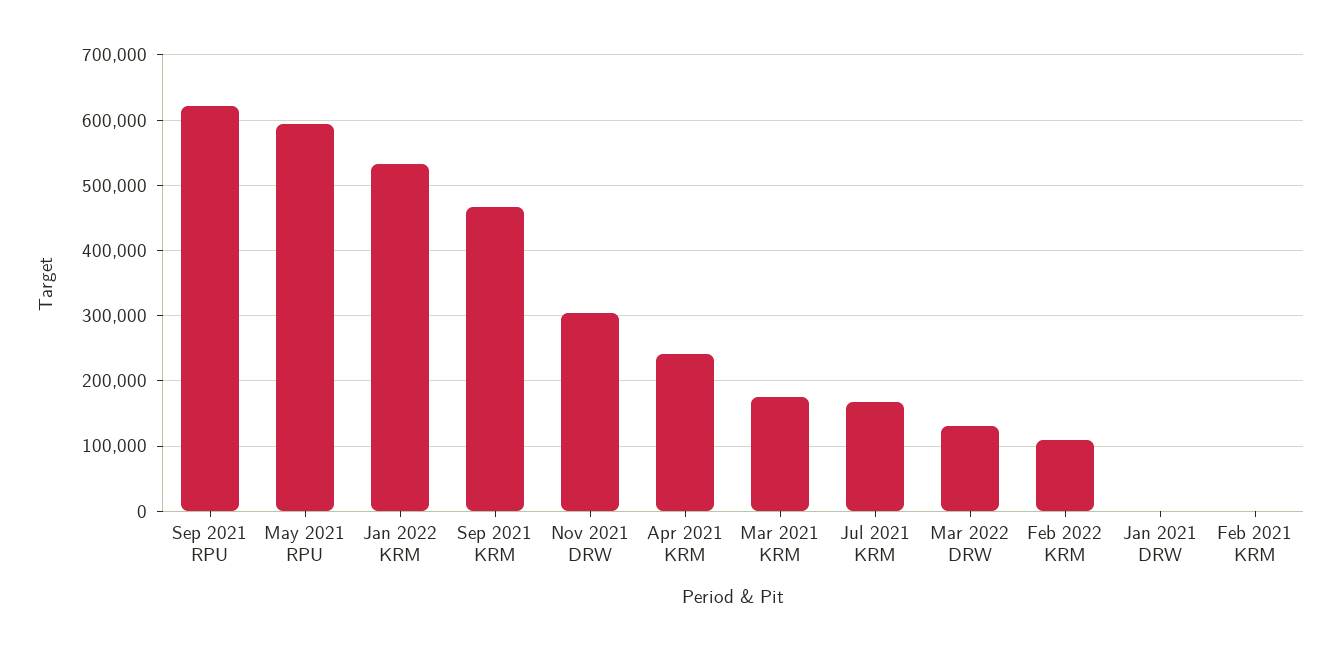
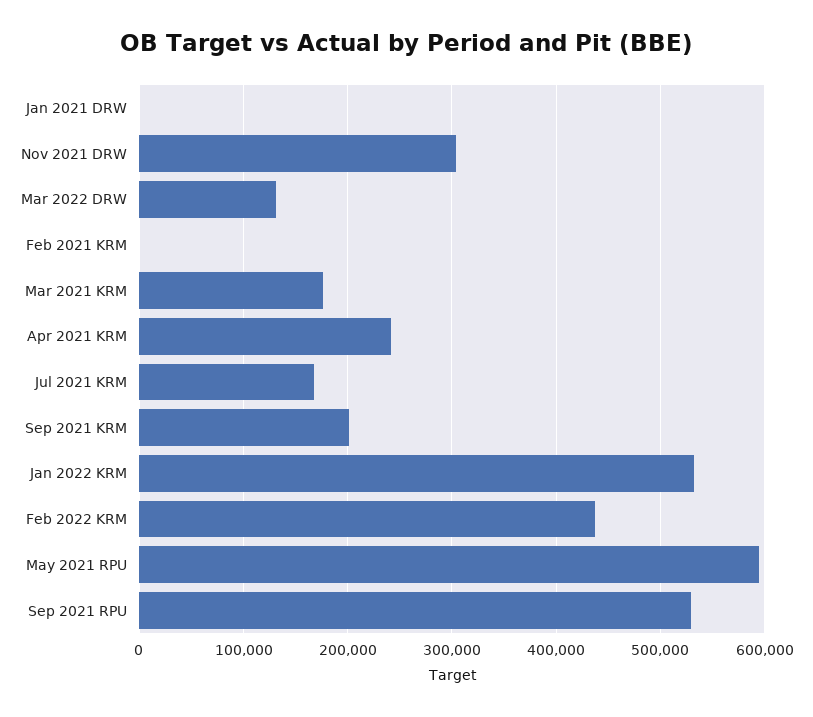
  {
-   "Sep 2021 RPU": 620000,
+   "Sep 2021 RPU": 530000,
    "May 2021 RPU": 590000,
    "Jan 2022 KRM": 530000,
-   "Sep 2021 KRM": 470000,
+   "Sep 2021 KRM": 200000,
    "Nov 2021 DRW": 300000,
    "Apr 2021 KRM": 240000,
    "Mar 2021 KRM": 180000,
    "Jul 2021 KRM": 170000,
    "Mar 2022 DRW": 130000,
-   "Feb 2022 KRM": 110000,
+   "Feb 2022 KRM": 440000,
    "Jan 2021 DRW": 0,
    "Feb 2021 KRM": 0
  }

